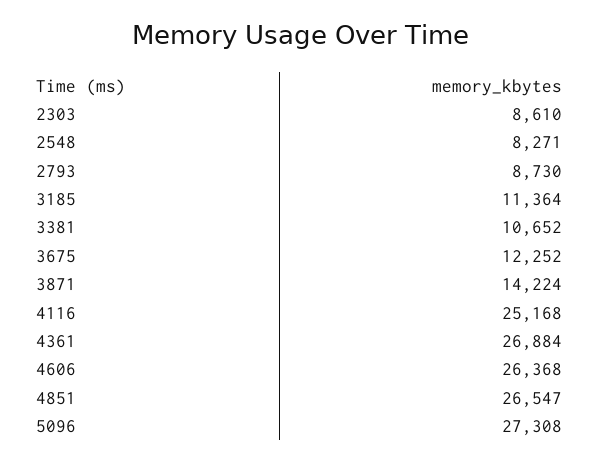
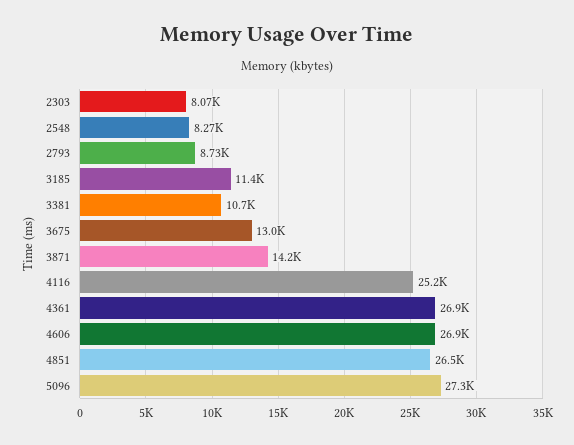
  {
-   "2303": 8610,
+   "2303": 8070,
    "2548": 8271,
    "2793": 8730,
    "3185": 11364,
    "3381": 10652,
-   "3675": 12252,
+   "3675": 13000,
    "3871": 14224,
    "4116": 25168,
    "4361": 26884,
-   "4606": 26368,
+   "4606": 26900,
    "4851": 26547,
    "5096": 27308
  }

